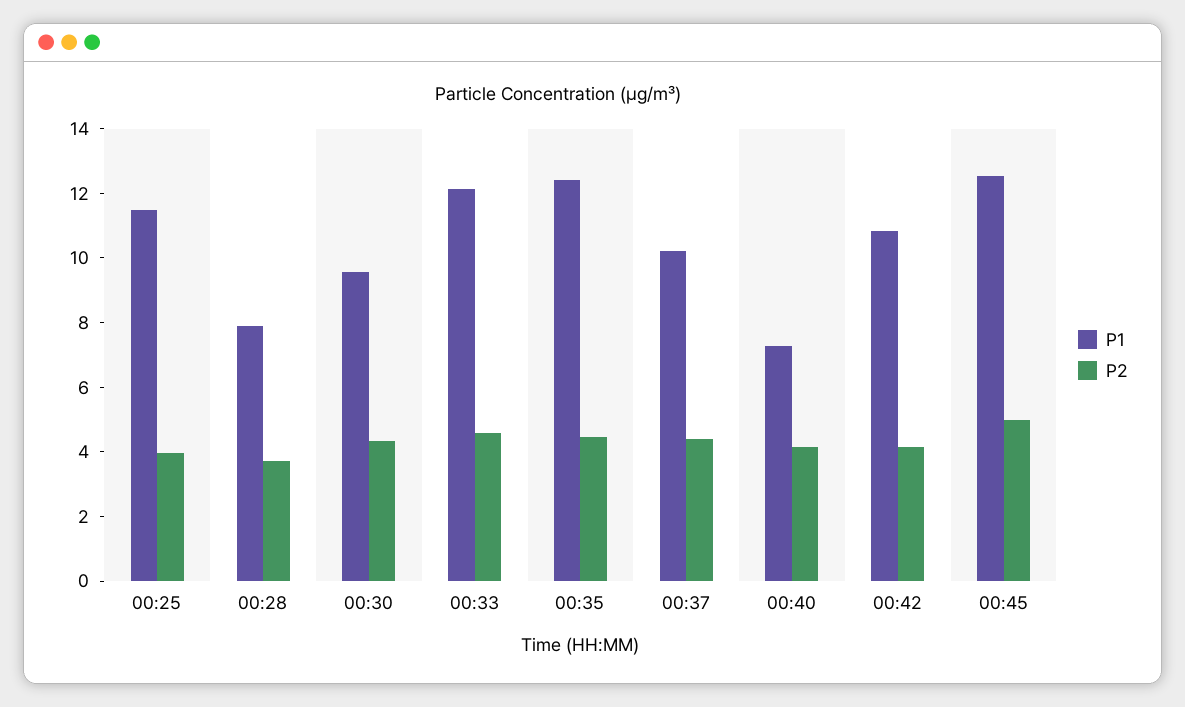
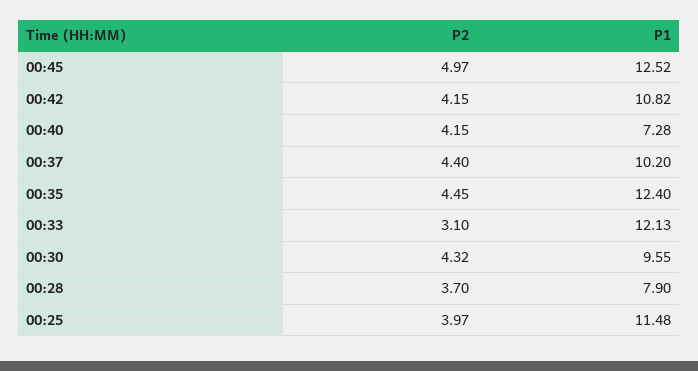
  {
    "P1": {
      "00:25": 11.48,
      "00:28": 7.9,
      "00:30": 9.55,
      "00:33": 12.13,
      "00:35": 12.4,
      "00:37": 10.2,
      "00:40": 7.28,
      "00:42": 10.82,
      "00:45": 12.52
    },
    "P2": {
      "00:25": 3.97,
      "00:28": 3.7,
      "00:30": 4.32,
-     "00:33": 4.5,
+     "00:33": 3.1,
      "00:35": 4.45,
      "00:37": 4.4,
      "00:40": 4.15,
      "00:42": 4.15,
      "00:45": 4.97
    }
  }

